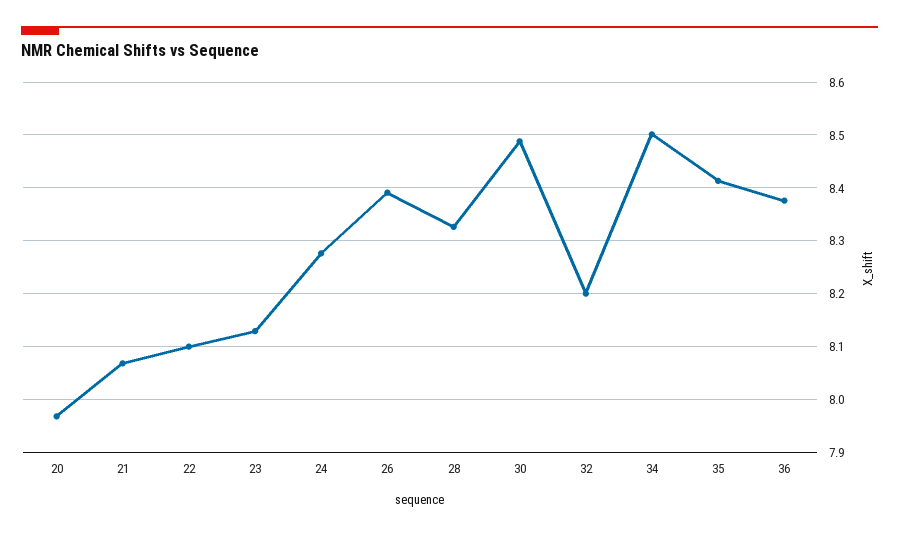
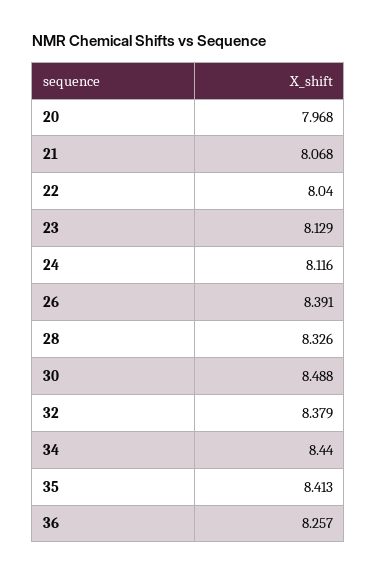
  {
    "20": 7.968,
    "21": 8.068,
-   "22": 8.1,
+   "22": 8.04,
    "23": 8.129,
-   "24": 8.28,
+   "24": 8.116,
    "26": 8.391,
    "28": 8.326,
    "30": 8.488,
-   "32": 8.2,
+   "32": 8.379,
-   "34": 8.5,
+   "34": 8.44,
    "35": 8.413,
-   "36": 8.38
+   "36": 8.257
  }

